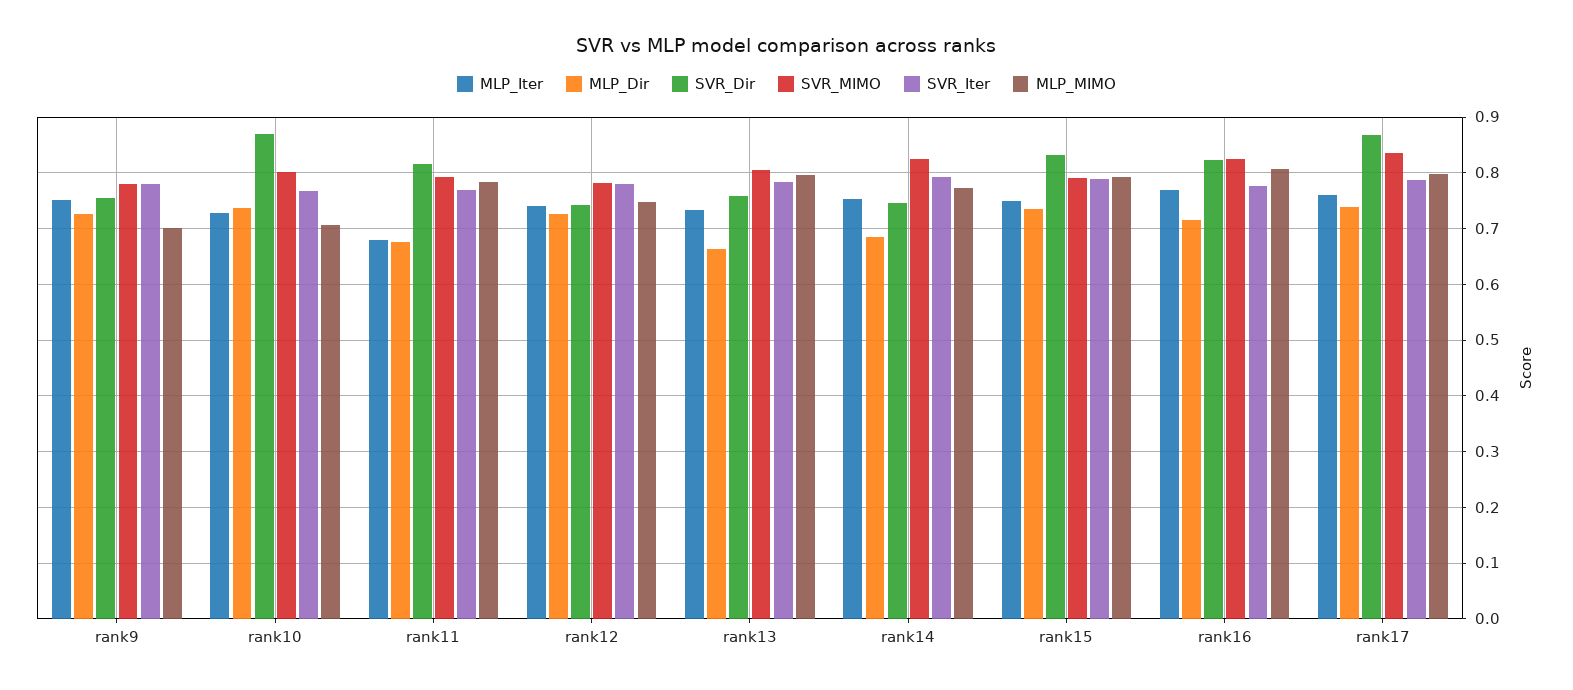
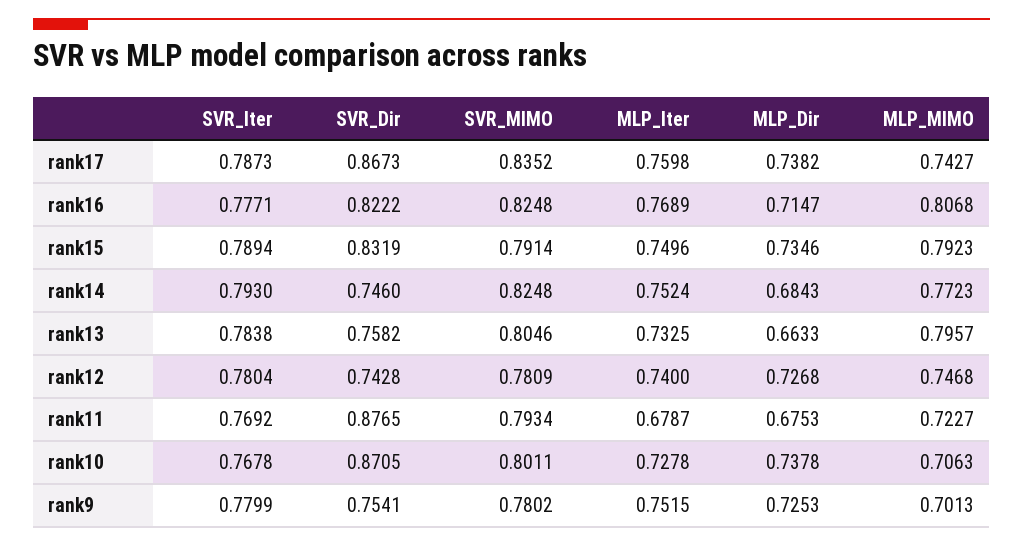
  {
    "MLP_Iter": {
      "rank9": 0.7515,
      "rank10": 0.7278,
      "rank11": 0.6787,
      "rank12": 0.74,
      "rank13": 0.7325,
      "rank14": 0.7524,
      "rank15": 0.7496,
      "rank16": 0.7689,
      "rank17": 0.7598
    },
    "MLP_Dir": {
      "rank9": 0.7253,
      "rank10": 0.7378,
      "rank11": 0.6753,
      "rank12": 0.7268,
      "rank13": 0.6633,
      "rank14": 0.6843,
      "rank15": 0.7346,
      "rank16": 0.7147,
      "rank17": 0.7382
    },
    "SVR_Dir": {
      "rank9": 0.7541,
      "rank10": 0.8705,
-     "rank11": 0.82,
+     "rank11": 0.8765,
      "rank12": 0.7428,
      "rank13": 0.7582,
      "rank14": 0.746,
      "rank15": 0.8319,
      "rank16": 0.8222,
      "rank17": 0.8673
    },
    "SVR_MIMO": {
      "rank9": 0.7802,
      "rank10": 0.8011,
      "rank11": 0.7934,
      "rank12": 0.7809,
      "rank13": 0.8046,
      "rank14": 0.8248,
      "rank15": 0.7914,
      "rank16": 0.8248,
      "rank17": 0.8352
    },
    "SVR_Iter": {
      "rank9": 0.7799,
      "rank10": 0.7678,
      "rank11": 0.7692,
      "rank12": 0.7804,
      "rank13": 0.7838,
      "rank14": 0.793,
      "rank15": 0.7894,
      "rank16": 0.7771,
      "rank17": 0.7873
    },
    "MLP_MIMO": {
      "rank9": 0.7013,
      "rank10": 0.7063,
-     "rank11": 0.78,
+     "rank11": 0.7227,
      "rank12": 0.7468,
      "rank13": 0.7957,
      "rank14": 0.7723,
      "rank15": 0.7923,
      "rank16": 0.8068,
-     "rank17": 0.8
+     "rank17": 0.7427
    }
  }

